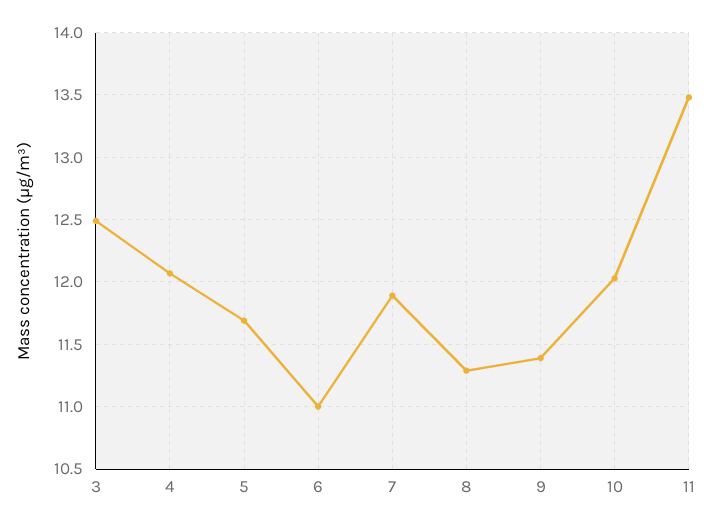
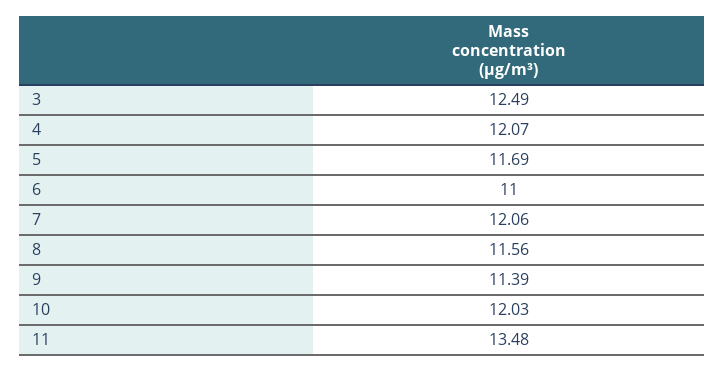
  {
    "3": 12.49,
    "4": 12.07,
    "5": 11.69,
    "6": 11,
-   "7": 11.9,
+   "7": 12.06,
-   "8": 11.3,
+   "8": 11.56,
    "9": 11.39,
    "10": 12.03,
    "11": 13.48
  }

